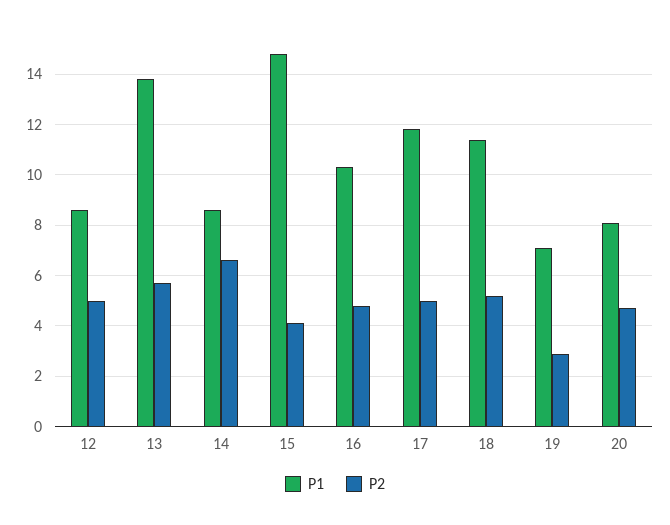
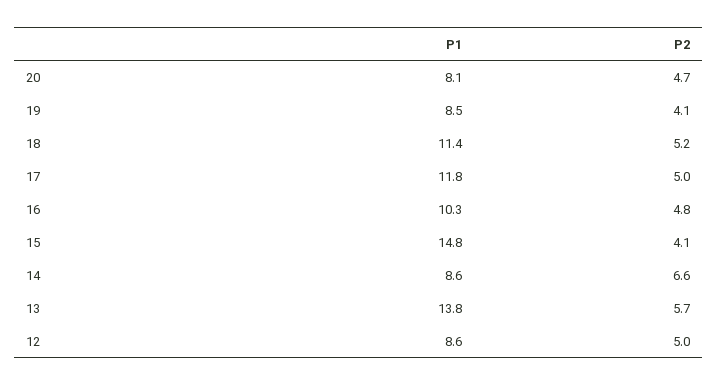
  {
    "P1": {
      "12": 8.6,
      "13": 13.8,
      "14": 8.6,
      "15": 14.8,
      "16": 10.3,
      "17": 11.8,
      "18": 11.4,
-     "19": 7,
+     "19": 8.5,
      "20": 8.1
    },
    "P2": {
      "12": 5,
      "13": 5.7,
      "14": 6.6,
      "15": 4.1,
      "16": 4.8,
      "17": 5,
      "18": 5.2,
-     "19": 3,
+     "19": 4.1,
      "20": 4.7
    }
  }

